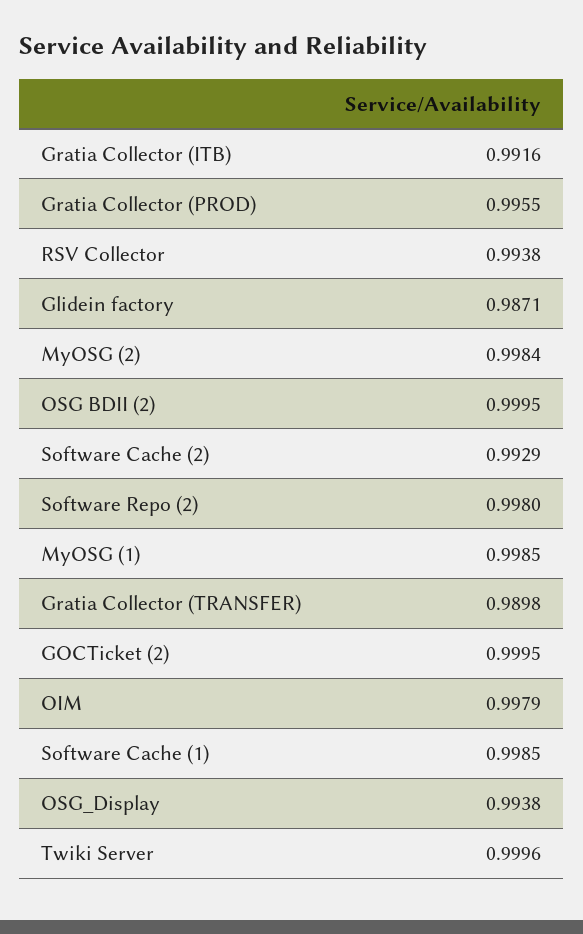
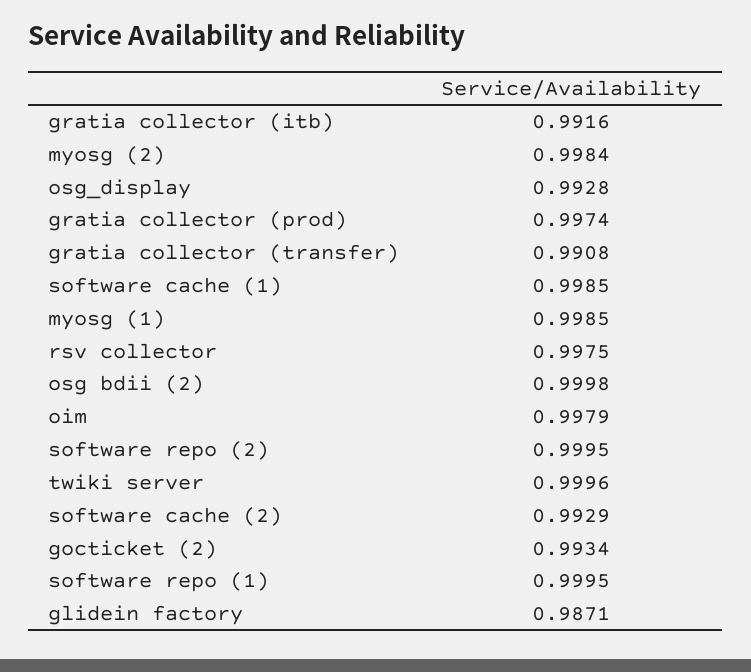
  {
    "Gratia Collector (ITB)": 0.9916,
-   "Gratia Collector (PROD)": 0.9955,
+   "Gratia Collector (PROD)": 0.9974,
-   "RSV Collector": 0.9938,
+   "RSV Collector": 0.9975,
    "Glidein factory": 0.9871,
    "MyOSG (2)": 0.9984,
-   "OSG BDII (2)": 0.9995,
+   "OSG BDII (2)": 0.9998,
    "Software Cache (2)": 0.9929,
-   "Software Repo (2)": 0.998,
+   "Software Repo (2)": 0.9995,
    "MyOSG (1)": 0.9985,
-   "Gratia Collector (TRANSFER)": 0.9898,
+   "Gratia Collector (TRANSFER)": 0.9908,
-   "GOCTicket (2)": 0.9995,
+   "GOCTicket (2)": 0.9934,
    "OIM": 0.9979,
    "Software Cache (1)": 0.9985,
-   "OSG_Display": 0.9938,
+   "OSG_Display": 0.9928,
-   "Twiki Server": 0.9996
+   "Twiki Server": 0.9996,
+   "software repo (1)": 0.9995
  }

